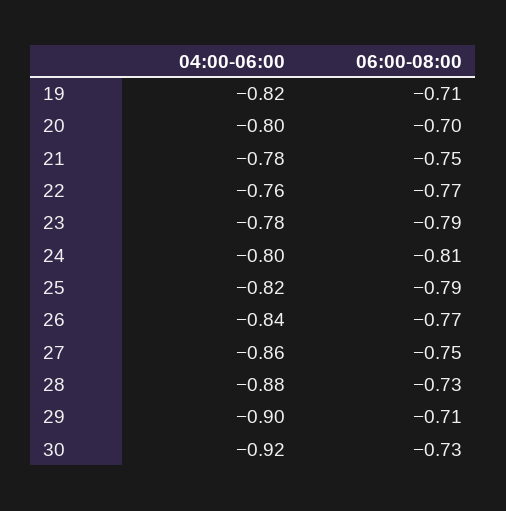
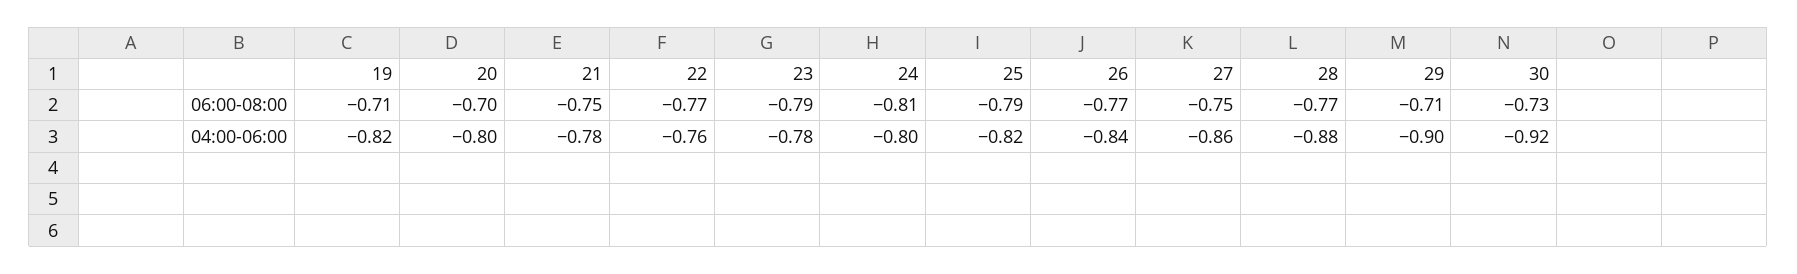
  {
    "04:00-06:00": {
      "19": -0.82,
      "20": -0.8,
      "21": -0.78,
      "22": -0.76,
      "23": -0.78,
      "24": -0.8,
      "25": -0.82,
      "26": -0.84,
      "27": -0.86,
      "28": -0.88,
      "29": -0.9,
      "30": -0.92
    },
    "06:00-08:00": {
      "19": -0.71,
      "20": -0.7,
      "21": -0.75,
      "22": -0.77,
      "23": -0.79,
      "24": -0.81,
      "25": -0.79,
      "26": -0.77,
      "27": -0.75,
-     "28": -0.73,
+     "28": -0.77,
      "29": -0.71,
      "30": -0.73
    }
  }

